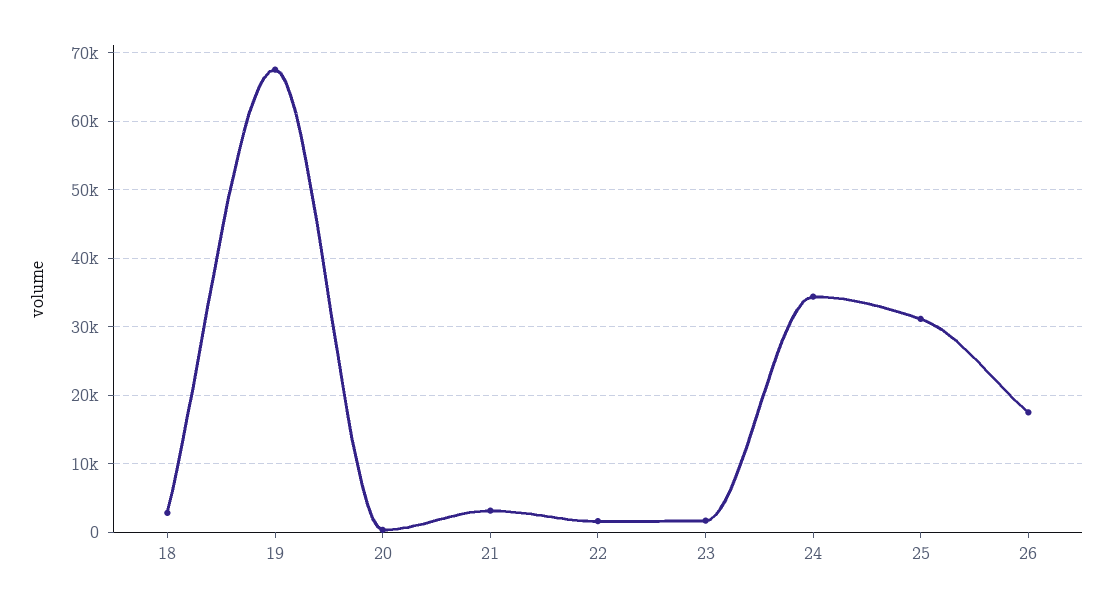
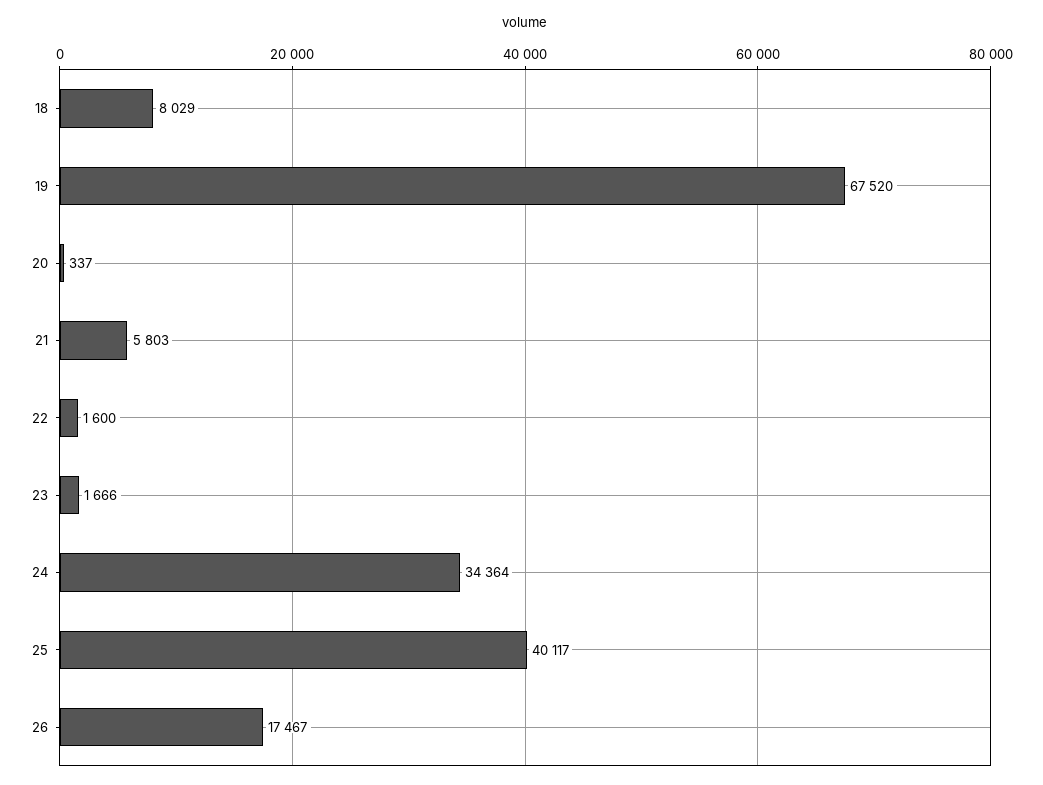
  {
-   "18": 3000,
+   "18": 8029,
    "19": 67520,
    "20": 337,
-   "21": 3000,
+   "21": 5803,
    "22": 1600,
    "23": 1666,
    "24": 34364,
-   "25": 31000,
+   "25": 40117,
    "26": 17467
  }

